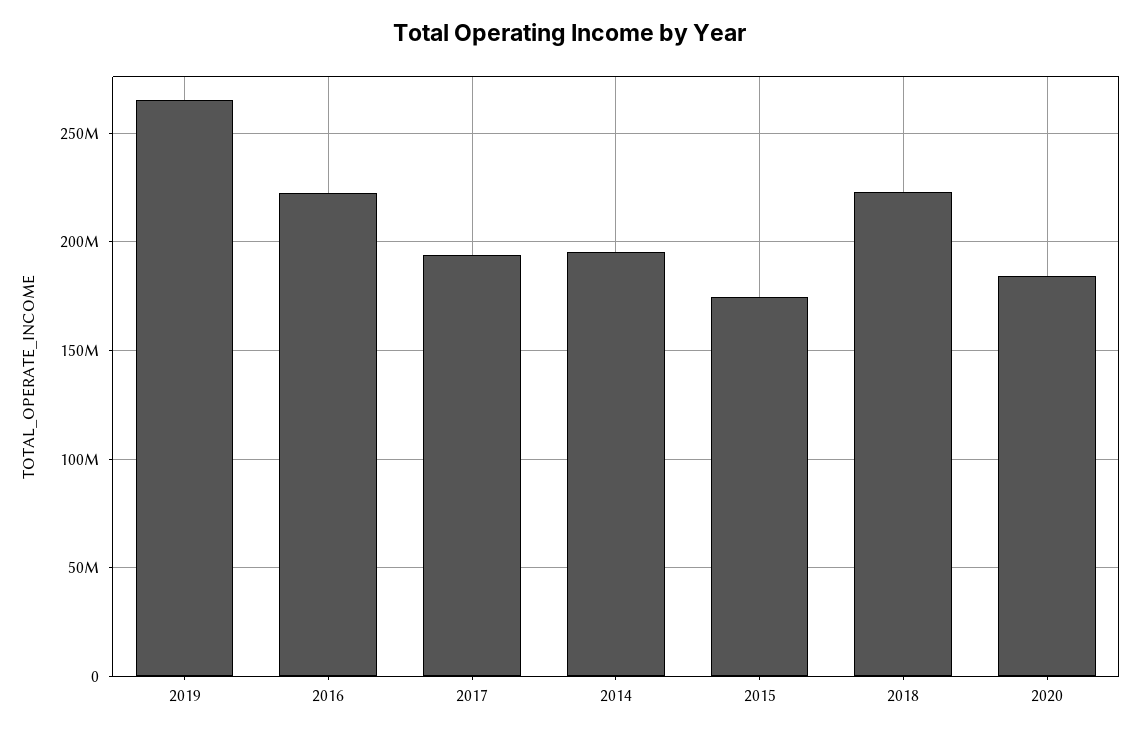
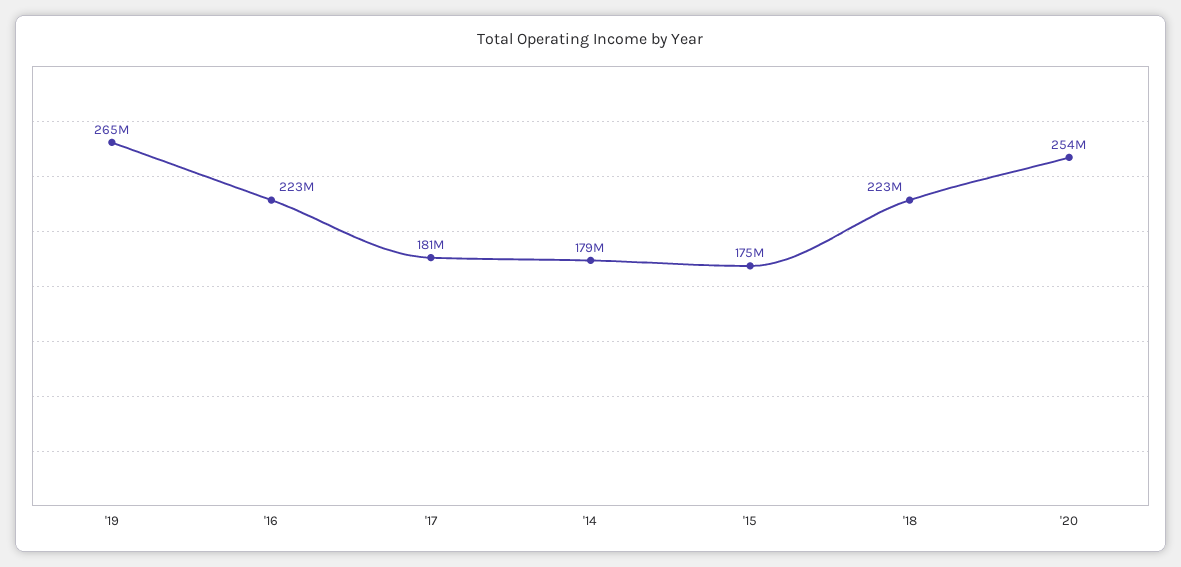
  {
    "2019": 265000000,
    "2016": 223000000,
-   "2017": 195000000,
+   "2017": 181000000,
-   "2014": 195000000,
+   "2014": 179000000,
    "2015": 175000000,
    "2018": 223000000,
-   "2020": 185000000
+   "2020": 254000000
  }

